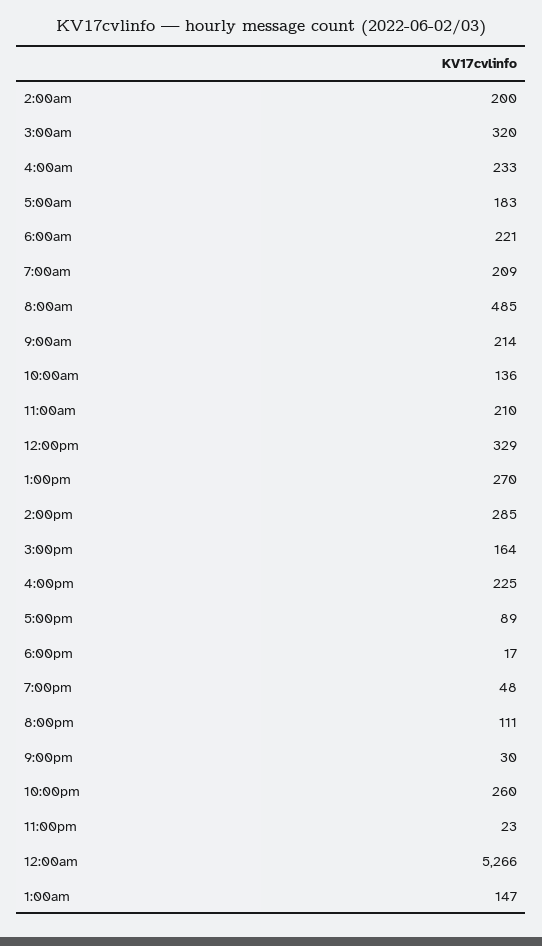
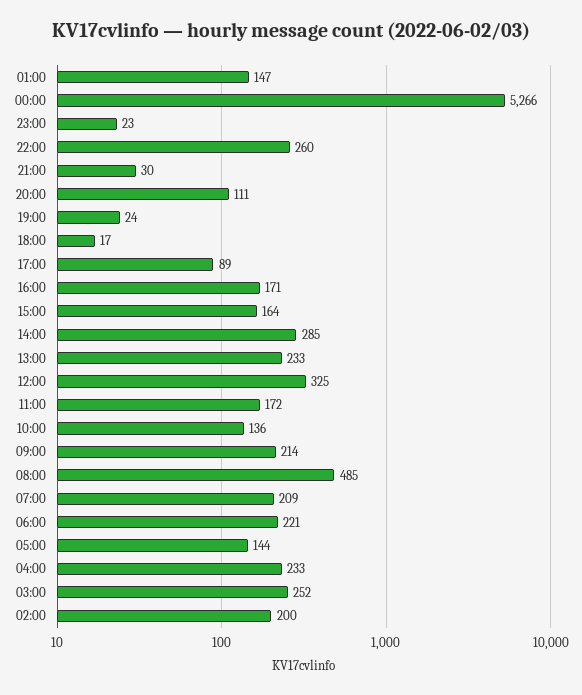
  {
    "2:00am": 200,
-   "3:00am": 320,
+   "3:00am": 252,
    "4:00am": 233,
-   "5:00am": 183,
+   "5:00am": 144,
    "6:00am": 221,
    "7:00am": 209,
    "8:00am": 485,
    "9:00am": 214,
    "10:00am": 136,
-   "11:00am": 210,
+   "11:00am": 172,
-   "12:00pm": 329,
+   "12:00pm": 325,
-   "1:00pm": 270,
+   "1:00pm": 233,
    "2:00pm": 285,
    "3:00pm": 164,
-   "4:00pm": 225,
+   "4:00pm": 171,
    "5:00pm": 89,
    "6:00pm": 17,
-   "7:00pm": 48,
+   "7:00pm": 24,
    "8:00pm": 111,
    "9:00pm": 30,
    "10:00pm": 260,
    "11:00pm": 23,
    "12:00am": 5266,
    "1:00am": 147
  }

